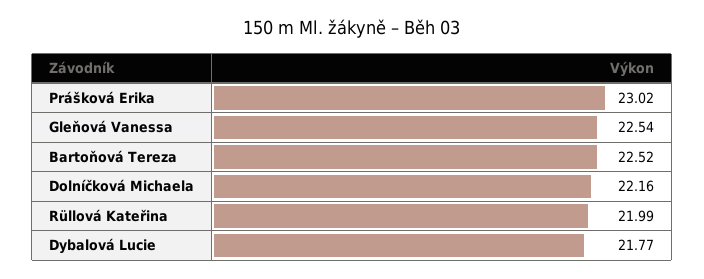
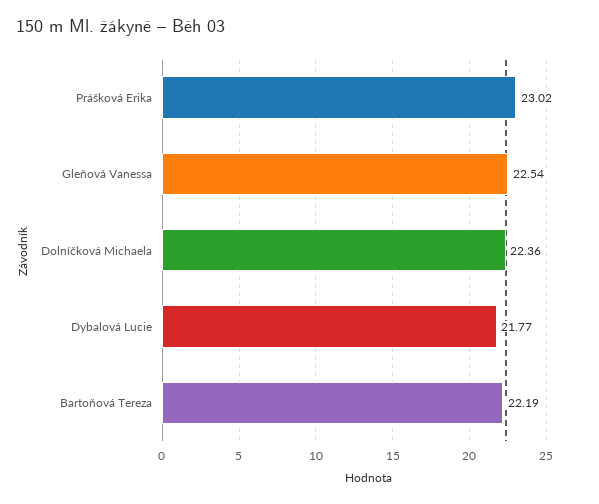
  {
    "Prášková Erika": 23.02,
    "Gleňová Vanessa": 22.54,
-   "Bartoňová Tereza": 22.52,
+   "Bartoňová Tereza": 22.19,
-   "Dolníčková Michaela": 22.16,
+   "Dolníčková Michaela": 22.36,
-   "Rüllová Kateřina": 21.99,
    "Dybalová Lucie": 21.77
  }

